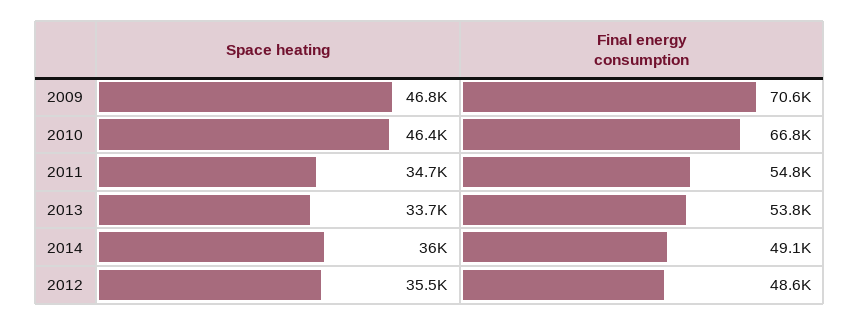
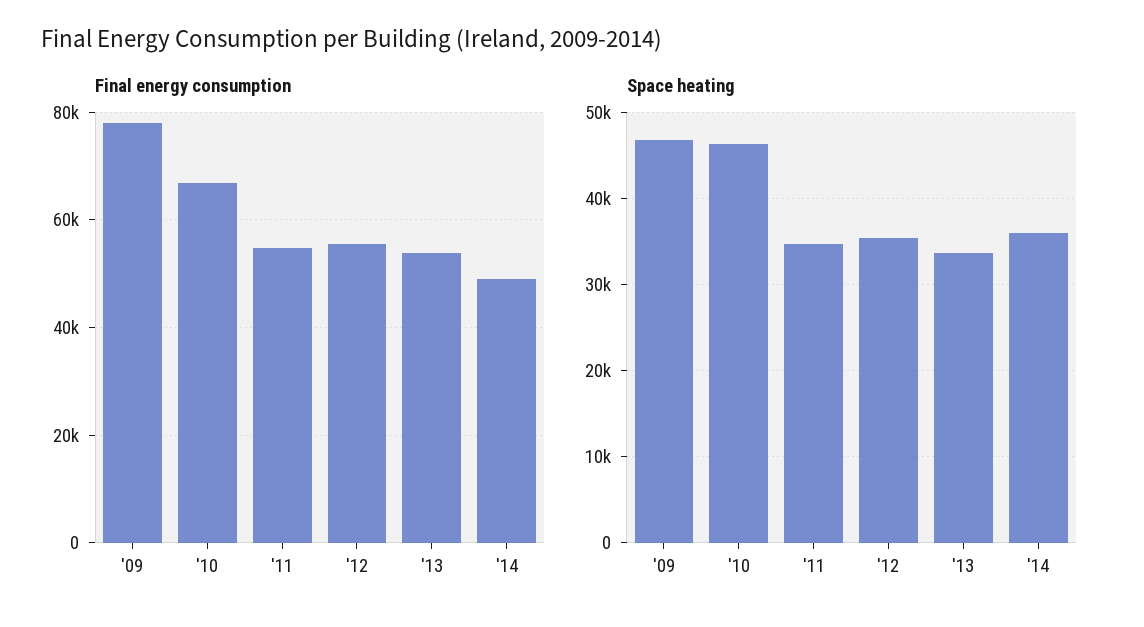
  {
    "Space heating": {
      "2009": 46800,
      "2010": 46400,
      "2011": 34700,
      "2013": 33700,
      "2014": 36000,
      "2012": 35500
    },
    "Final energy consumption": {
-     "2009": 70600,
+     "2009": 78000,
      "2010": 66800,
      "2011": 54800,
      "2013": 53800,
      "2014": 49100,
-     "2012": 48600
+     "2012": 56000
    }
  }

